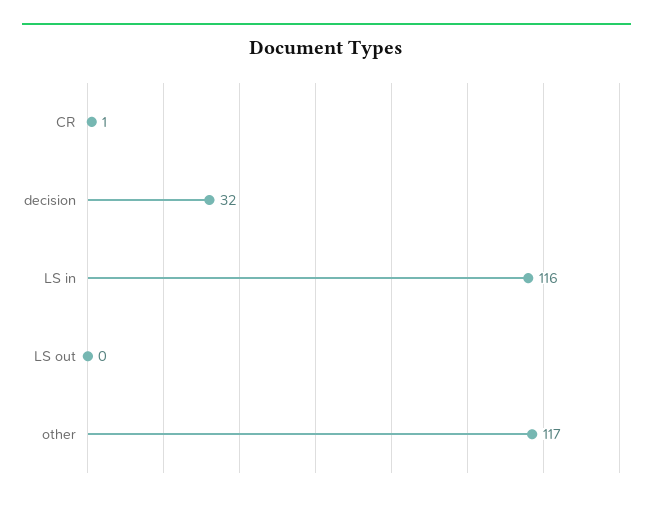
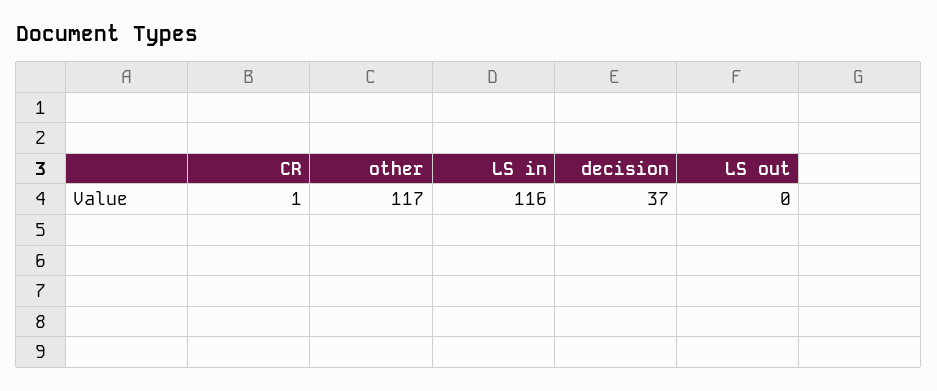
  {
    "CR": 1,
-   "decision": 32,
+   "decision": 37,
    "LS in": 116,
    "LS out": 0,
    "other": 117
  }

